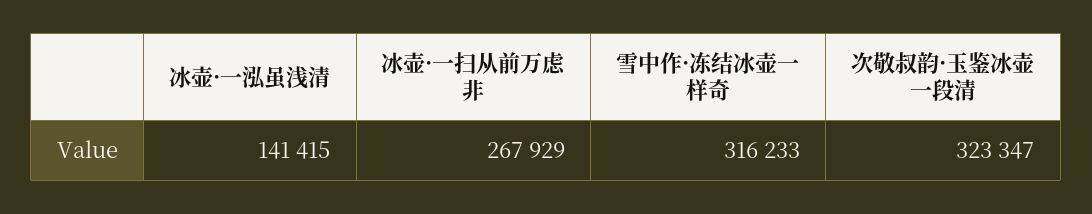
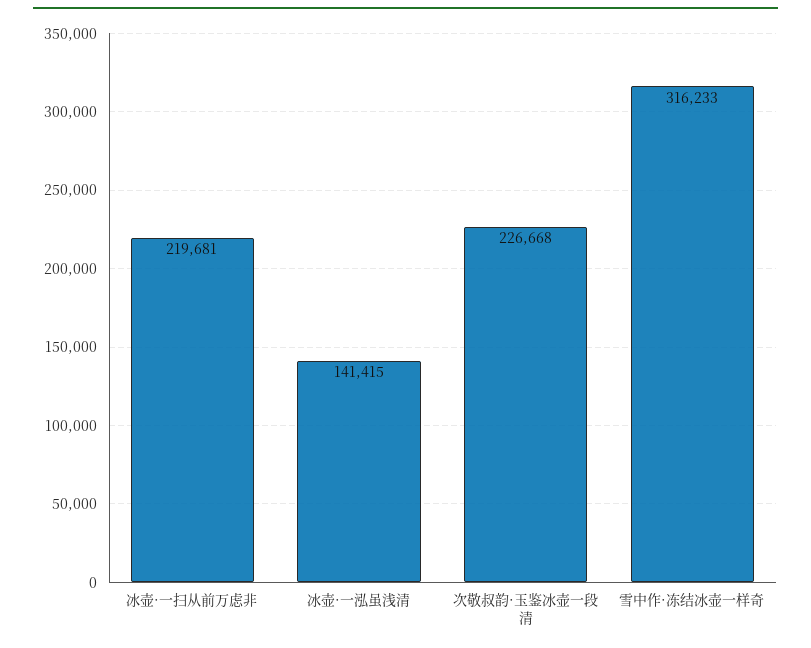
  {
    "冰壶·一泓虽浅清": 141415,
-   "冰壶·一扫从前万虑非": 267929,
+   "冰壶·一扫从前万虑非": 219681,
    "雪中作·冻结冰壶一样奇": 316233,
-   "次敬叔韵·玉鉴冰壶一段清": 323347
+   "次敬叔韵·玉鉴冰壶一段清": 226668
  }

